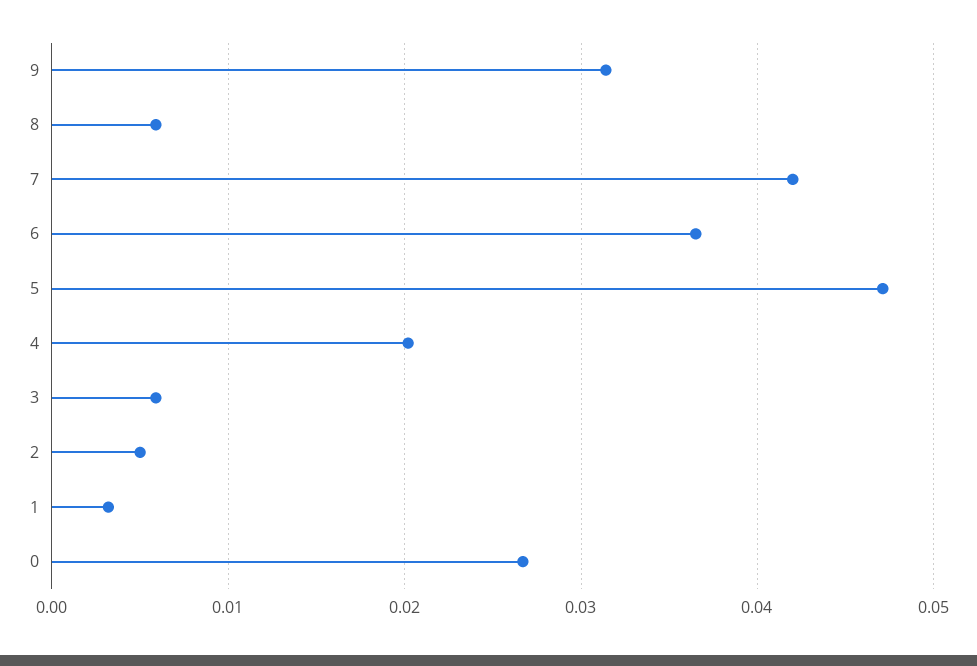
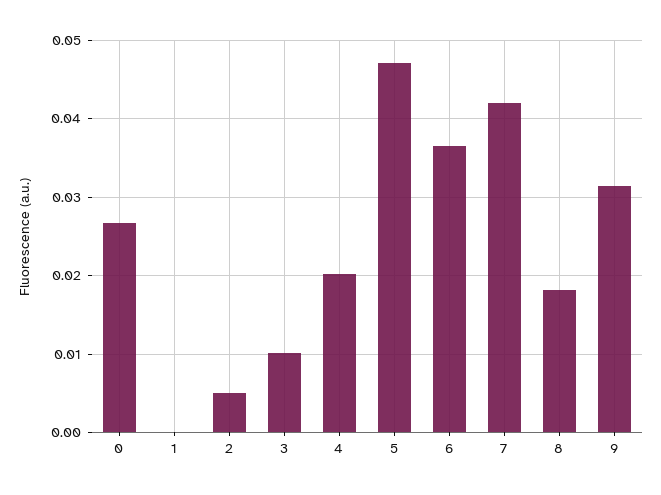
  {
    "9": 0.031,
-   "8": 0.006,
+   "8": 0.018,
    "7": 0.042,
    "6": 0.037,
    "5": 0.047,
    "4": 0.02,
-   "3": 0.006,
+   "3": 0.01,
    "2": 0.005,
-   "1": 0.003,
+   "1": 0,
    "0": 0.027
  }

